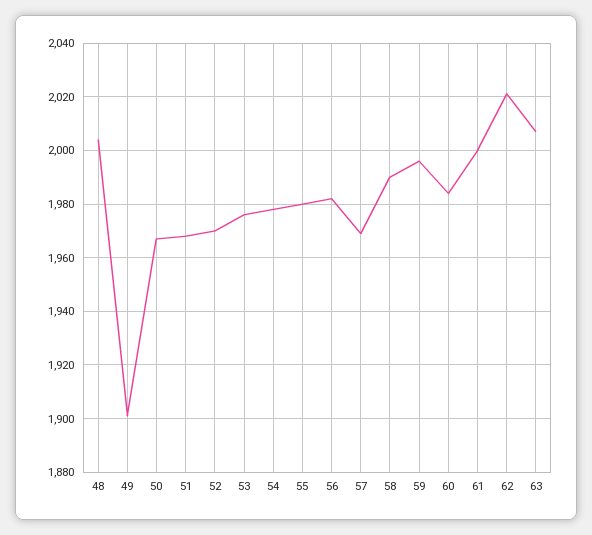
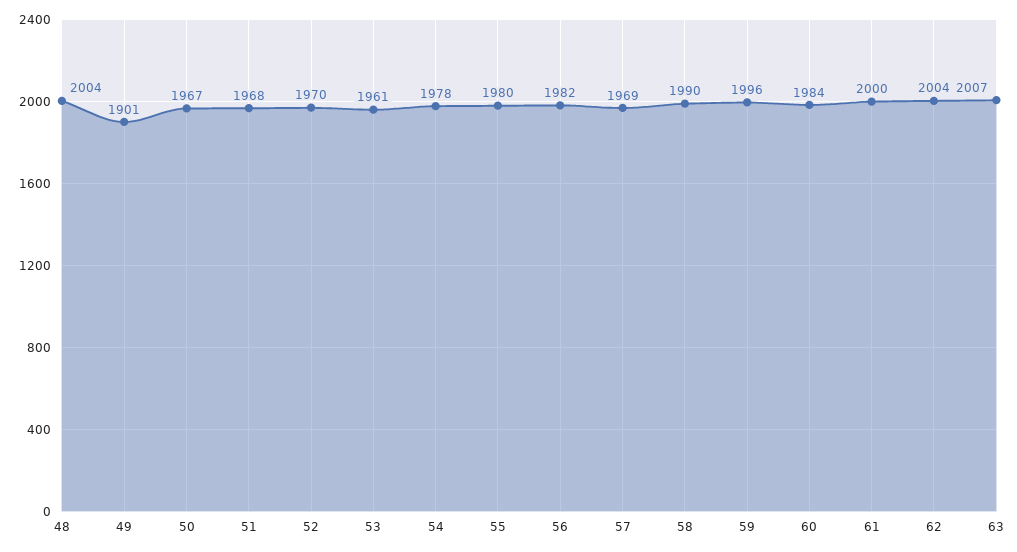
  {
    "48": 2004,
    "49": 1901,
    "50": 1967,
    "51": 1968,
    "52": 1970,
-   "53": 1975,
+   "53": 1961,
    "54": 1978,
    "55": 1980,
    "56": 1982,
    "57": 1969,
    "58": 1990,
    "59": 1996,
    "60": 1984,
    "61": 2000,
-   "62": 2020,
+   "62": 2004,
    "63": 2007
  }

